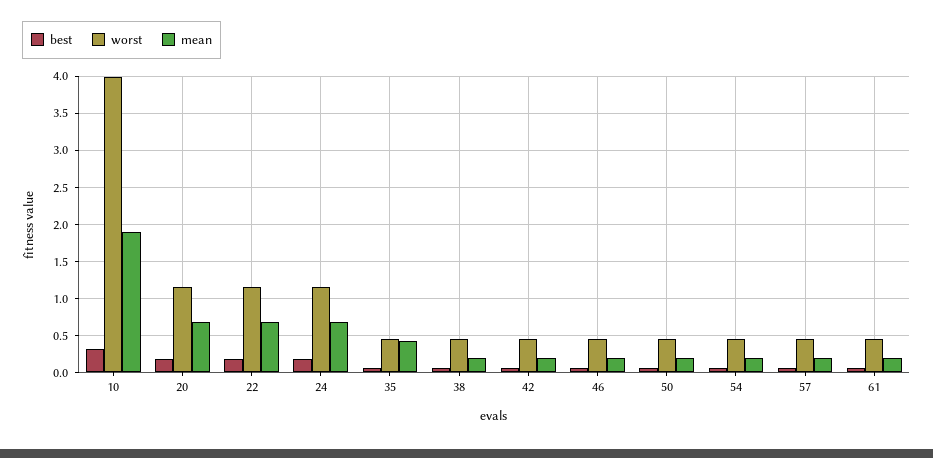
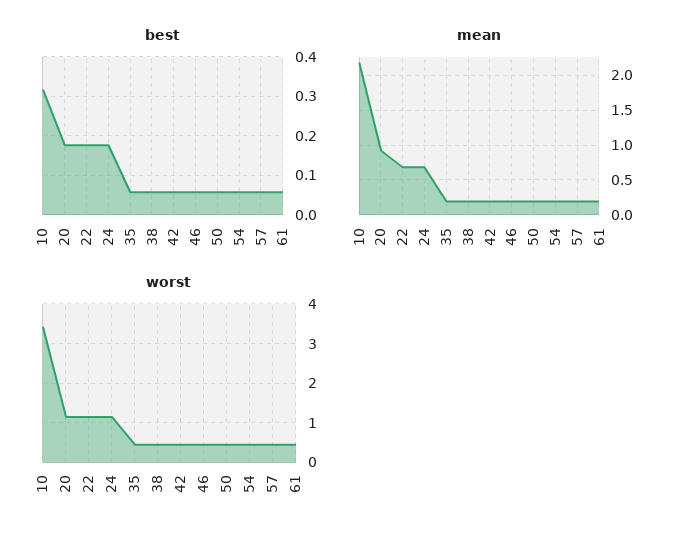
  {
    "best": {
      "10": 0.32,
      "20": 0.18,
      "22": 0.18,
      "24": 0.18,
      "35": 0.06,
      "38": 0.06,
      "42": 0.06,
      "46": 0.06,
      "50": 0.06,
      "54": 0.06,
      "57": 0.06,
      "61": 0.06
    },
    "worst": {
-     "10": 4,
+     "10": 3.4,
      "20": 1.2,
      "22": 1.2,
      "24": 1.2,
      "35": 0.4,
      "38": 0.4,
      "42": 0.4,
      "46": 0.4,
      "50": 0.4,
      "54": 0.4,
      "57": 0.4,
      "61": 0.4
    },
    "mean": {
-     "10": 1.9,
+     "10": 2.2,
-     "20": 0.7,
+     "20": 0.9,
      "22": 0.7,
      "24": 0.7,
-     "35": 0.4,
+     "35": 0.2,
      "38": 0.2,
      "42": 0.2,
      "46": 0.2,
      "50": 0.2,
      "54": 0.2,
      "57": 0.2,
      "61": 0.2
    }
  }

